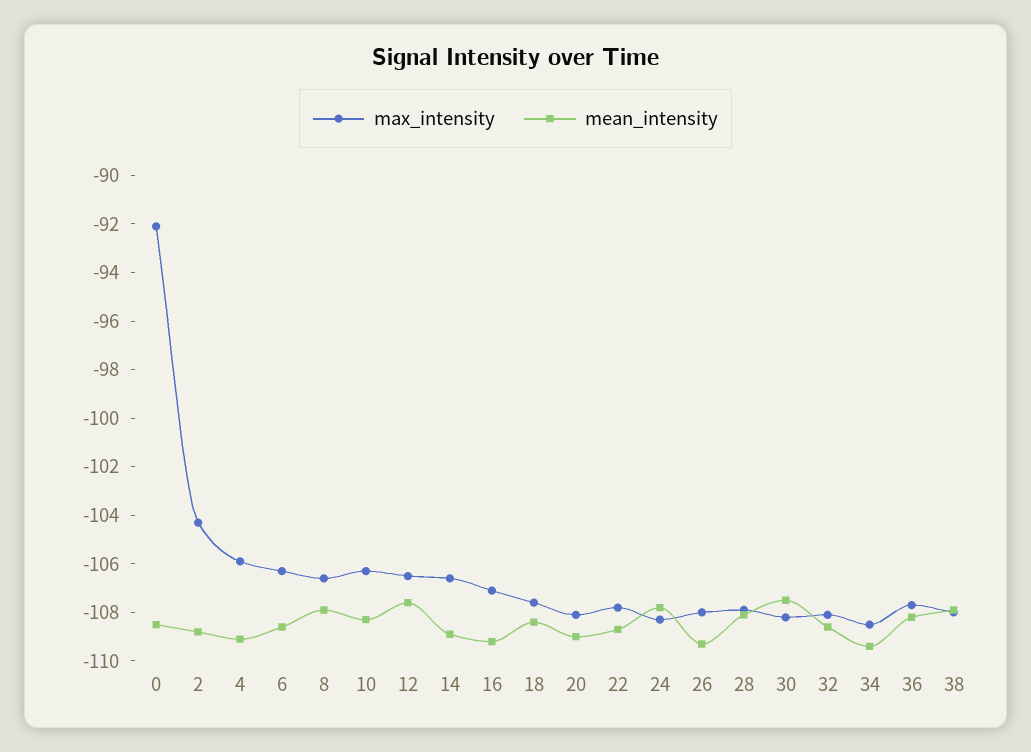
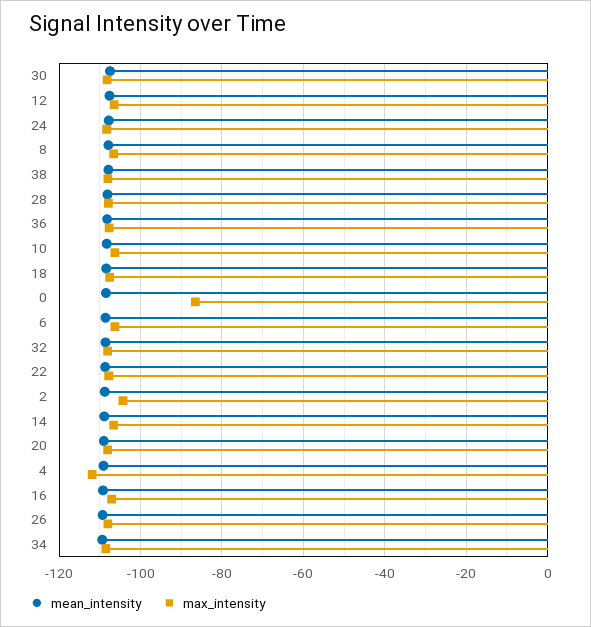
  {
    "max_intensity": {
-     "0": -92,
+     "0": -86,
      "2": -104.5,
-     "4": -106,
+     "4": -112,
      "6": -106.5,
      "8": -106.5,
      "10": -106.5,
      "12": -106.5,
      "14": -106.5,
      "16": -107,
      "18": -107.5,
      "20": -108,
      "22": -108,
      "24": -108.5,
      "26": -108,
      "28": -108,
      "30": -108,
      "32": -108,
      "34": -108.5,
      "36": -107.5,
      "38": -108
    },
    "mean_intensity": {
      "0": -108.5,
      "2": -109,
      "4": -109,
      "6": -108.5,
      "8": -108,
      "10": -108.5,
      "12": -107.5,
      "14": -109,
      "16": -109,
      "18": -108.5,
      "20": -109,
      "22": -108.5,
      "24": -108,
      "26": -109.5,
      "28": -108,
      "30": -107.5,
      "32": -108.5,
      "34": -109.5,
      "36": -108,
      "38": -108
    }
  }

